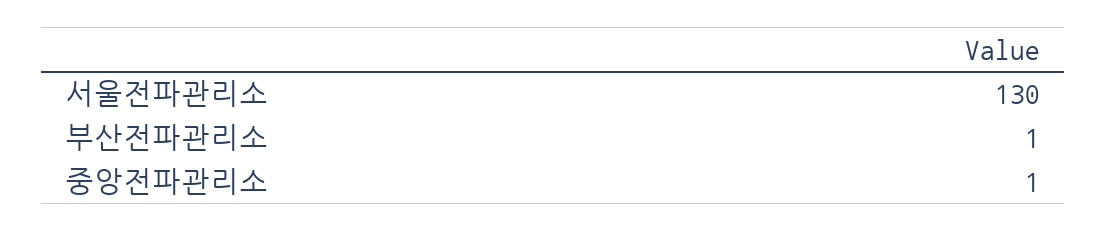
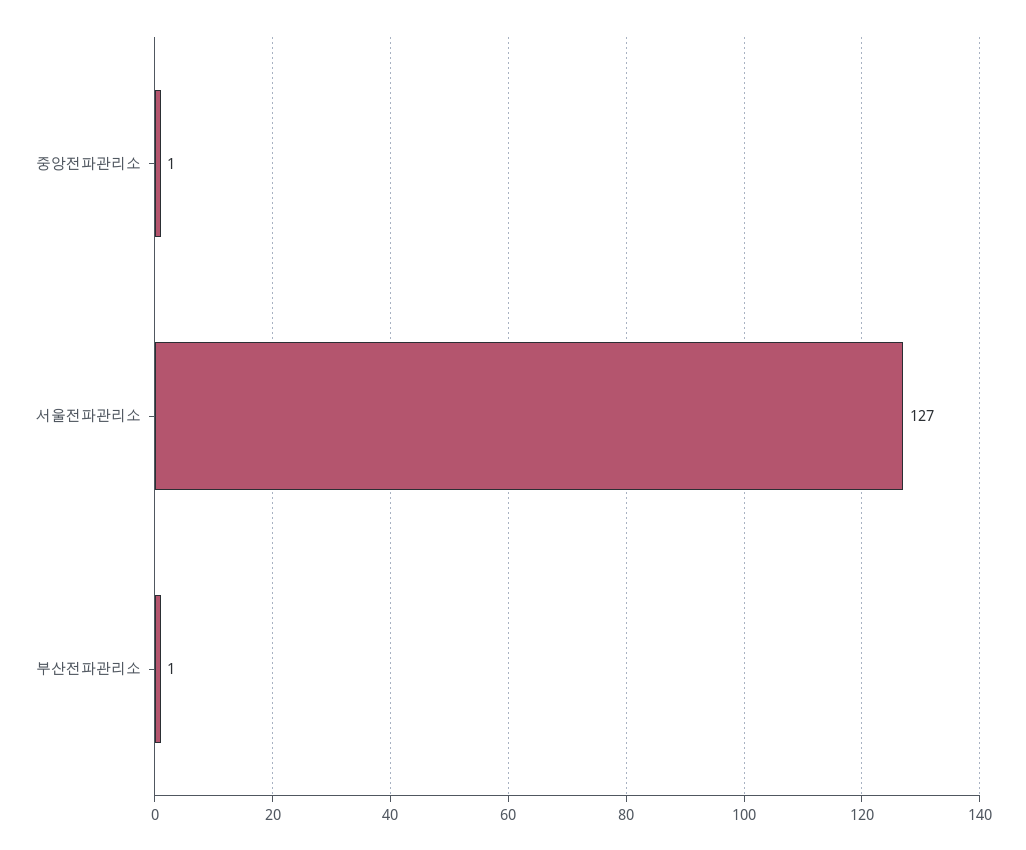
  {
-   "서울전파관리소": 130,
+   "서울전파관리소": 127,
    "부산전파관리소": 1,
    "중앙전파관리소": 1
  }

